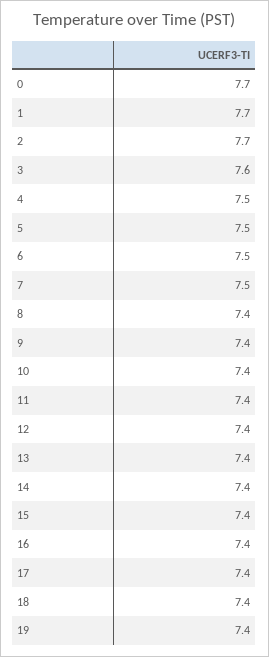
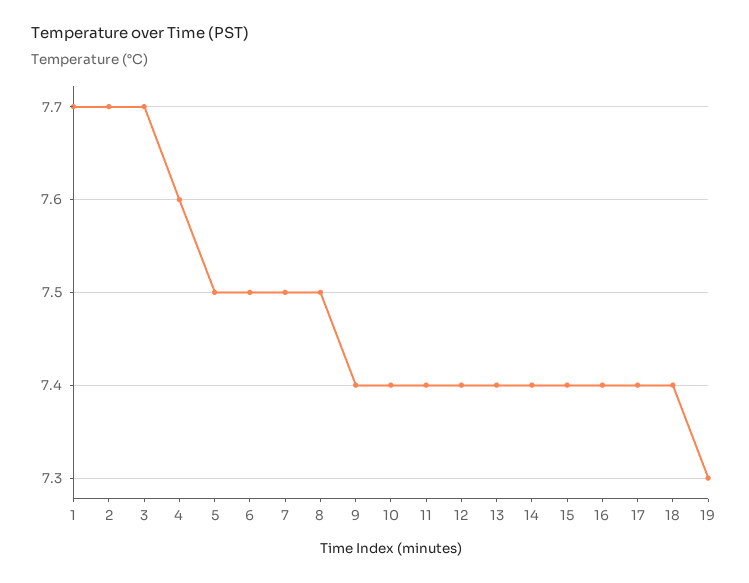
  {
-   "0": 7.7,
    "1": 7.7,
    "2": 7.7,
-   "3": 7.6,
+   "3": 7.7,
-   "4": 7.5,
+   "4": 7.6,
    "5": 7.5,
    "6": 7.5,
    "7": 7.5,
-   "8": 7.4,
+   "8": 7.5,
    "9": 7.4,
    "10": 7.4,
    "11": 7.4,
    "12": 7.4,
    "13": 7.4,
    "14": 7.4,
    "15": 7.4,
    "16": 7.4,
    "17": 7.4,
    "18": 7.4,
-   "19": 7.4
+   "19": 7.3
  }

